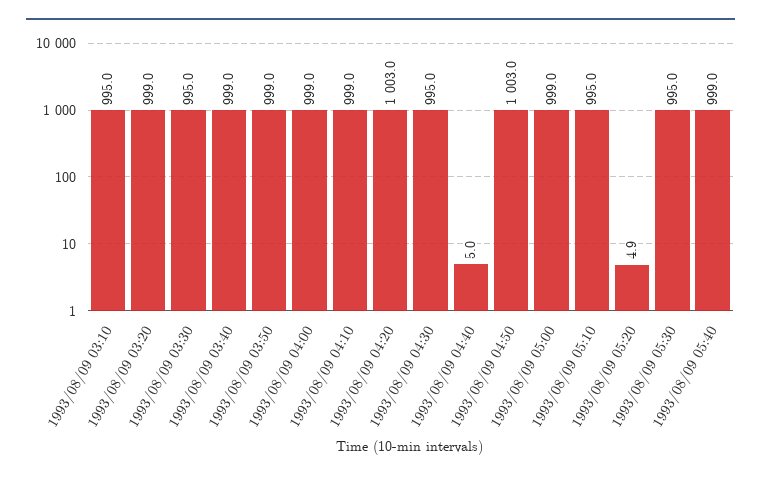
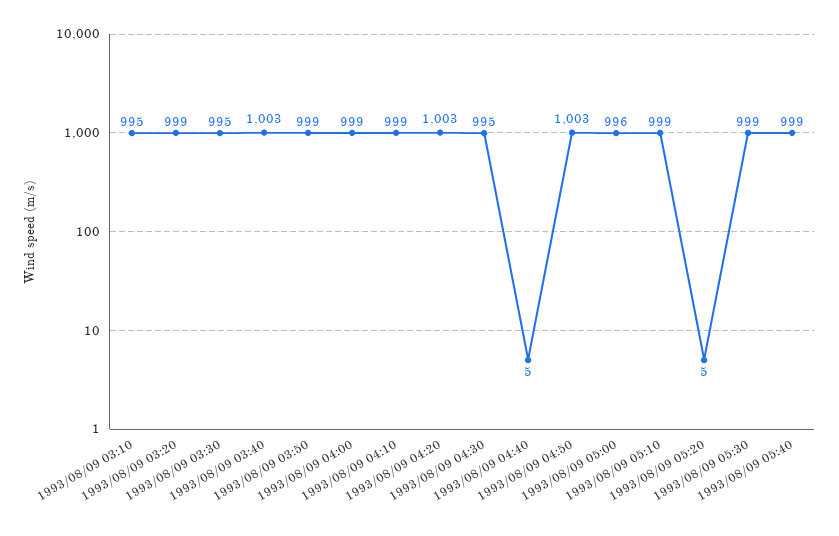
  {
    "1993/08/09 03:10": 995,
    "1993/08/09 03:20": 999,
    "1993/08/09 03:30": 995,
-   "1993/08/09 03:40": 999,
+   "1993/08/09 03:40": 1003,
    "1993/08/09 03:50": 999,
    "1993/08/09 04:00": 999,
    "1993/08/09 04:10": 999,
    "1993/08/09 04:20": 1003,
    "1993/08/09 04:30": 995,
    "1993/08/09 04:40": 5,
    "1993/08/09 04:50": 1003,
-   "1993/08/09 05:00": 999,
+   "1993/08/09 05:00": 996,
-   "1993/08/09 05:10": 995,
+   "1993/08/09 05:10": 999,
    "1993/08/09 05:20": 4.9,
-   "1993/08/09 05:30": 995,
+   "1993/08/09 05:30": 999,
    "1993/08/09 05:40": 999
  }

